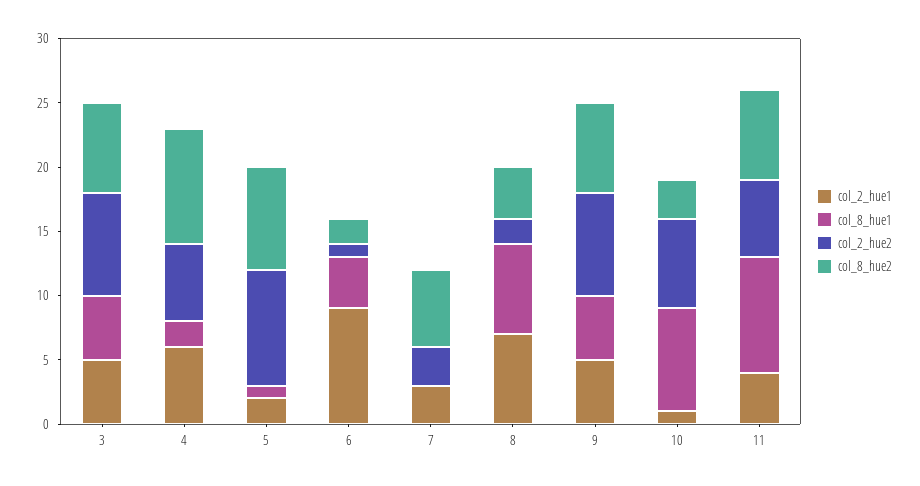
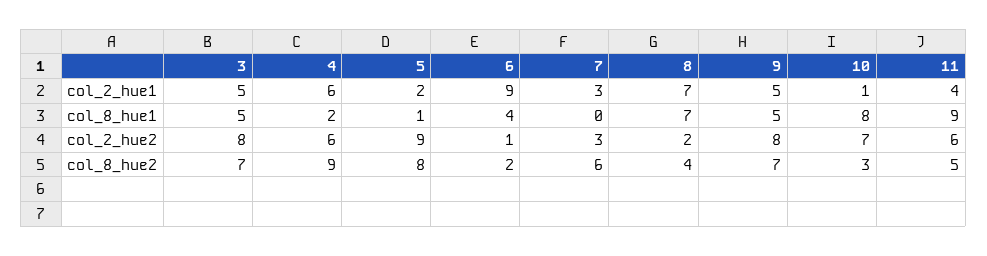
  {
    "col_2_hue1": {
      "3": 5,
      "4": 6,
      "5": 2,
      "6": 9,
      "7": 3,
      "8": 7,
      "9": 5,
      "10": 1,
      "11": 4
    },
    "col_8_hue1": {
      "3": 5,
      "4": 2,
      "5": 1,
      "6": 4,
      "7": 0,
      "8": 7,
      "9": 5,
      "10": 8,
      "11": 9
    },
    "col_2_hue2": {
      "3": 8,
      "4": 6,
      "5": 9,
      "6": 1,
      "7": 3,
      "8": 2,
      "9": 8,
      "10": 7,
      "11": 6
    },
    "col_8_hue2": {
      "3": 7,
      "4": 9,
      "5": 8,
      "6": 2,
      "7": 6,
      "8": 4,
      "9": 7,
      "10": 3,
-     "11": 7
+     "11": 5
    }
  }

